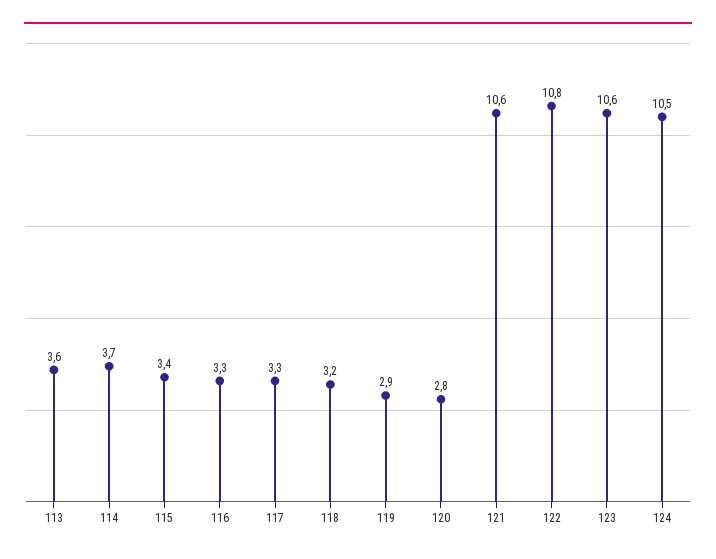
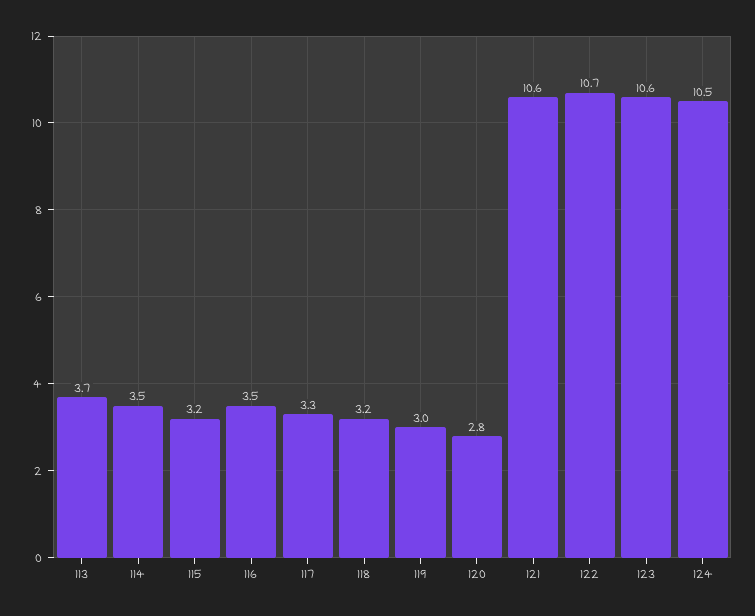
  {
-   "113": 3.6,
+   "113": 3.7,
-   "114": 3.7,
+   "114": 3.5,
-   "115": 3.4,
+   "115": 3.2,
-   "116": 3.3,
+   "116": 3.5,
    "117": 3.3,
    "118": 3.2,
-   "119": 2.9,
+   "119": 3,
    "120": 2.8,
    "121": 10.6,
-   "122": 10.8,
+   "122": 10.7,
    "123": 10.6,
    "124": 10.5
  }

